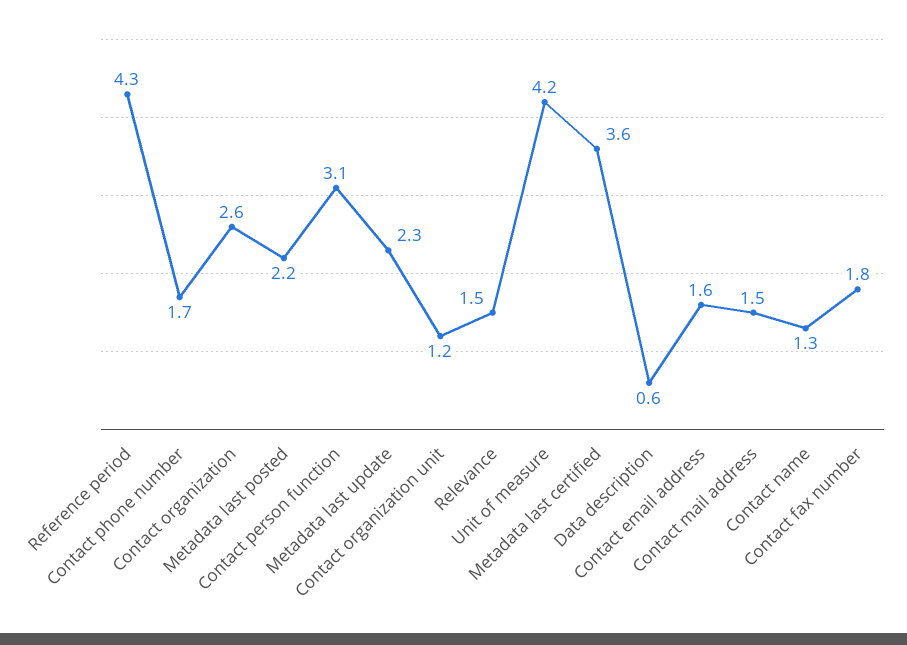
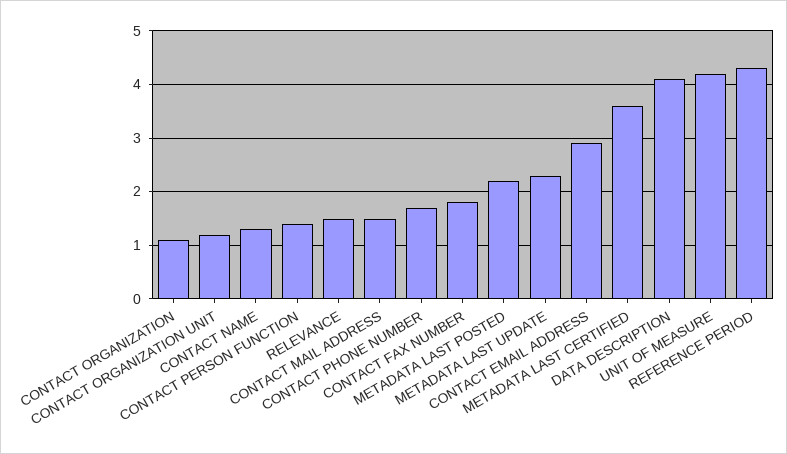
  {
    "Reference period": 4.3,
    "Contact phone number": 1.7,
-   "Contact organization": 2.6,
+   "Contact organization": 1,
    "Metadata last posted": 2.2,
-   "Contact person function": 3.1,
+   "Contact person function": 1.5,
    "Metadata last update": 2.3,
    "Contact organization unit": 1.2,
    "Relevance": 1.5,
    "Unit of measure": 4.2,
    "Metadata last certified": 3.6,
-   "Data description": 0.6,
+   "Data description": 4,
-   "Contact email address": 1.6,
+   "Contact email address": 3,
    "Contact mail address": 1.5,
    "Contact name": 1.3,
    "Contact fax number": 1.8
  }

